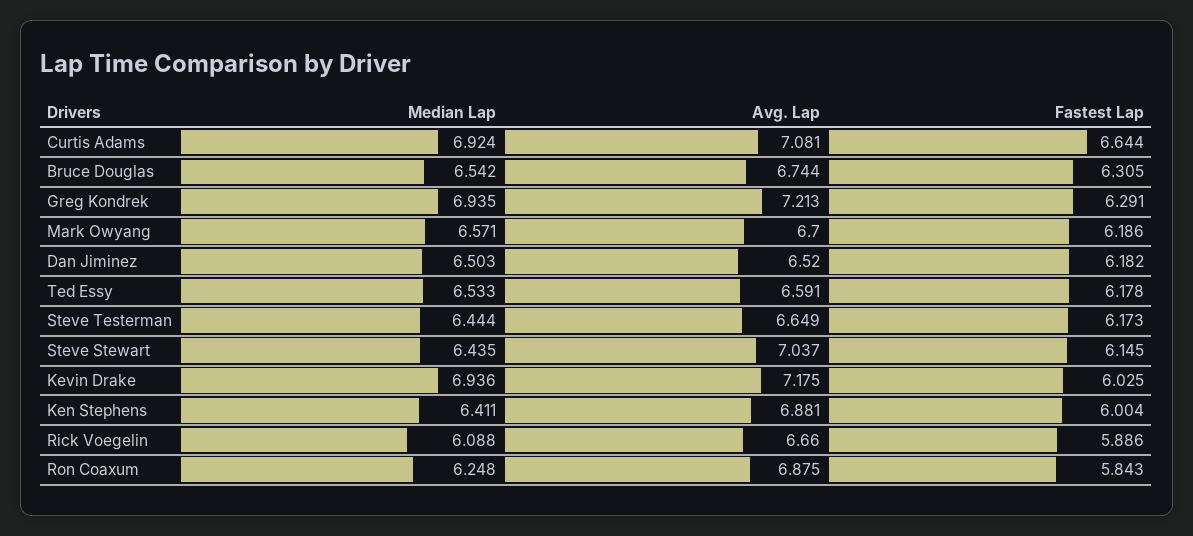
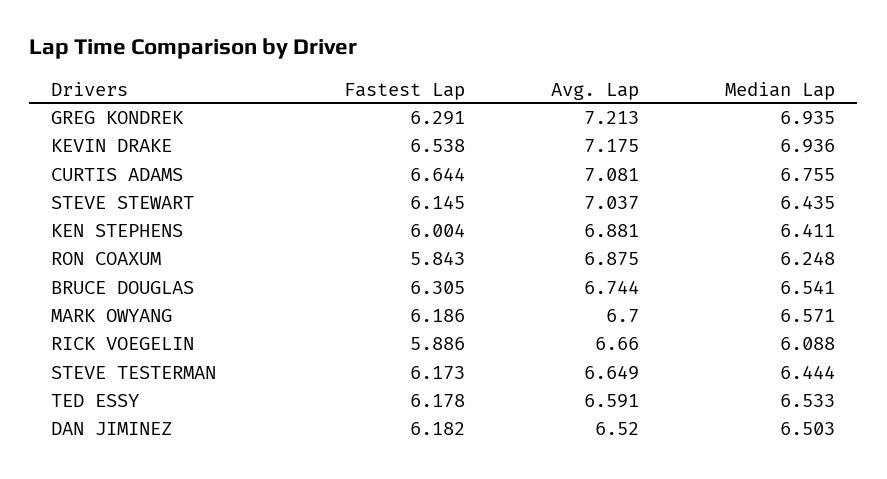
  {
    "Median Lap": {
-     "Curtis Adams": 6.924,
+     "Curtis Adams": 6.755,
-     "Bruce Douglas": 6.542,
+     "Bruce Douglas": 6.541,
      "Greg Kondrek": 6.935,
      "Mark Owyang": 6.571,
      "Dan Jiminez": 6.503,
      "Ted Essy": 6.533,
      "Steve Testerman": 6.444,
      "Steve Stewart": 6.435,
      "Kevin Drake": 6.936,
      "Ken Stephens": 6.411,
      "Rick Voegelin": 6.088,
      "Ron Coaxum": 6.248
    },
    "Avg. Lap": {
      "Curtis Adams": 7.081,
      "Bruce Douglas": 6.744,
      "Greg Kondrek": 7.213,
      "Mark Owyang": 6.7,
      "Dan Jiminez": 6.52,
      "Ted Essy": 6.591,
      "Steve Testerman": 6.649,
      "Steve Stewart": 7.037,
      "Kevin Drake": 7.175,
      "Ken Stephens": 6.881,
      "Rick Voegelin": 6.66,
      "Ron Coaxum": 6.875
    },
    "Fastest Lap": {
      "Curtis Adams": 6.644,
      "Bruce Douglas": 6.305,
      "Greg Kondrek": 6.291,
      "Mark Owyang": 6.186,
      "Dan Jiminez": 6.182,
      "Ted Essy": 6.178,
      "Steve Testerman": 6.173,
      "Steve Stewart": 6.145,
-     "Kevin Drake": 6.025,
+     "Kevin Drake": 6.538,
      "Ken Stephens": 6.004,
      "Rick Voegelin": 5.886,
      "Ron Coaxum": 5.843
    }
  }

